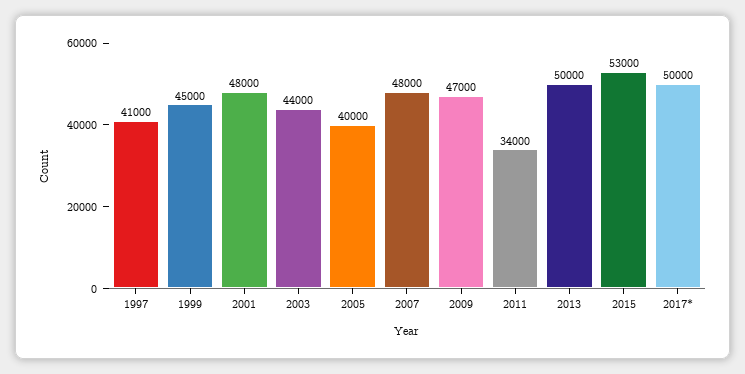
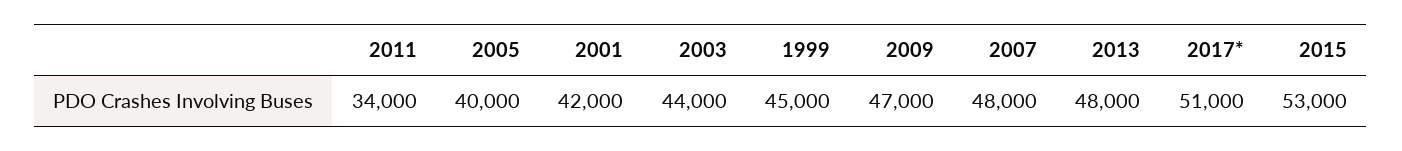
  {
-   "1997": 41000,
    "1999": 45000,
-   "2001": 48000,
+   "2001": 42000,
    "2003": 44000,
    "2005": 40000,
    "2007": 48000,
    "2009": 47000,
    "2011": 34000,
-   "2013": 50000,
+   "2013": 48000,
    "2015": 53000,
-   "2017*": 50000
+   "2017*": 51000
  }

